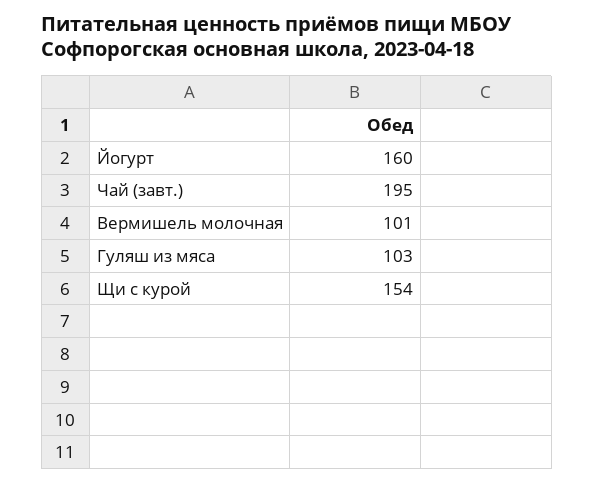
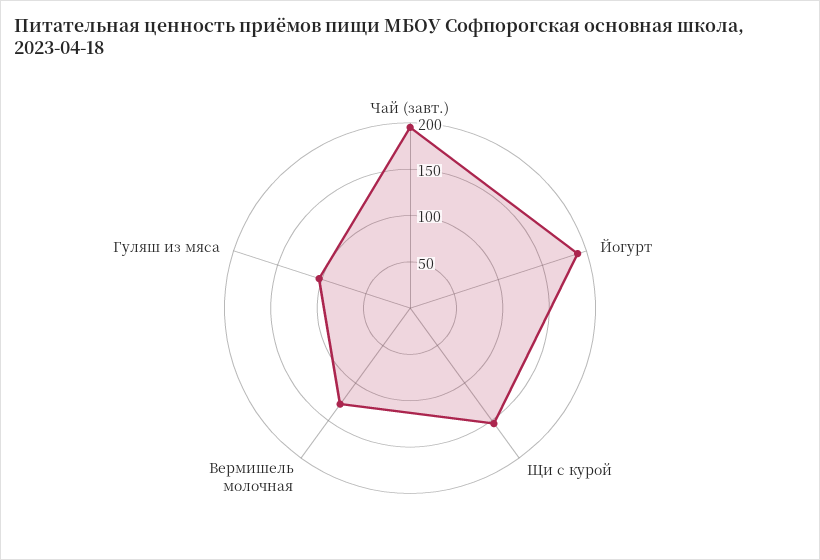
  {
-   "Йогурт": 160,
+   "Йогурт": 190,
    "Чай (завт.)": 195,
-   "Вермишель молочная": 101,
+   "Вермишель молочная": 130,
    "Гуляш из мяса": 103,
    "Щи с курой": 154
  }

